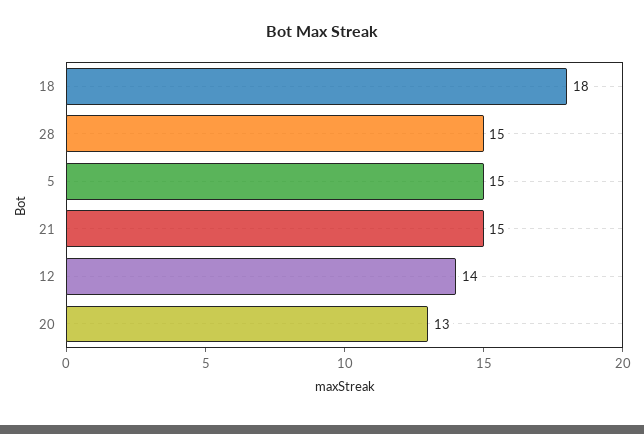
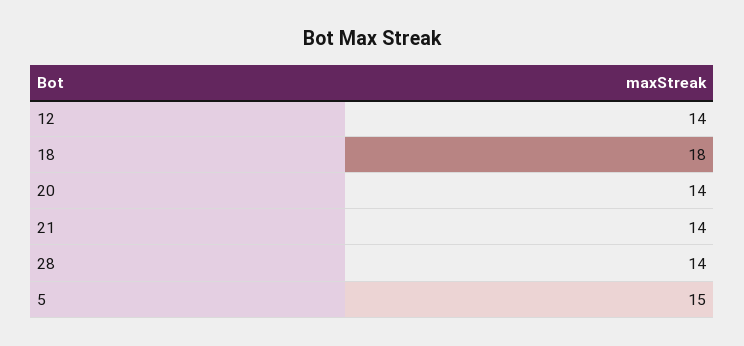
  {
    "18": 18,
-   "28": 15,
+   "28": 14,
    "5": 15,
-   "21": 15,
+   "21": 14,
    "12": 14,
-   "20": 13
+   "20": 14
  }

